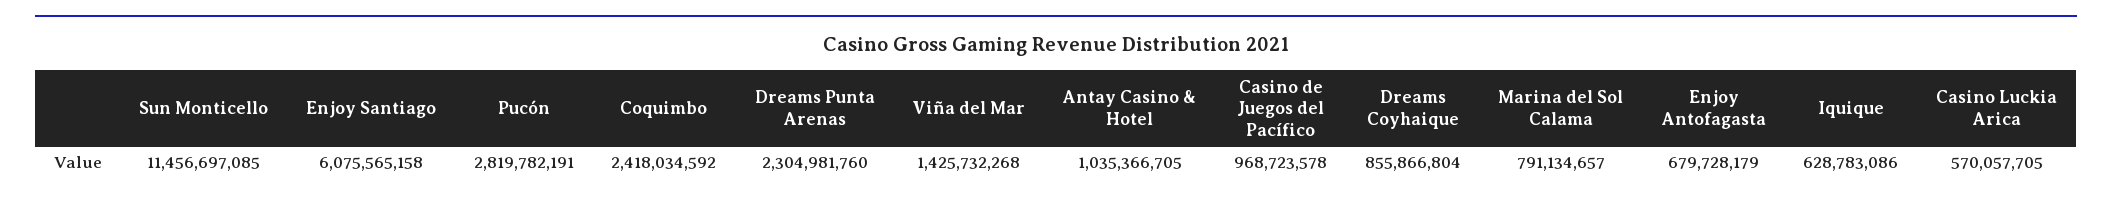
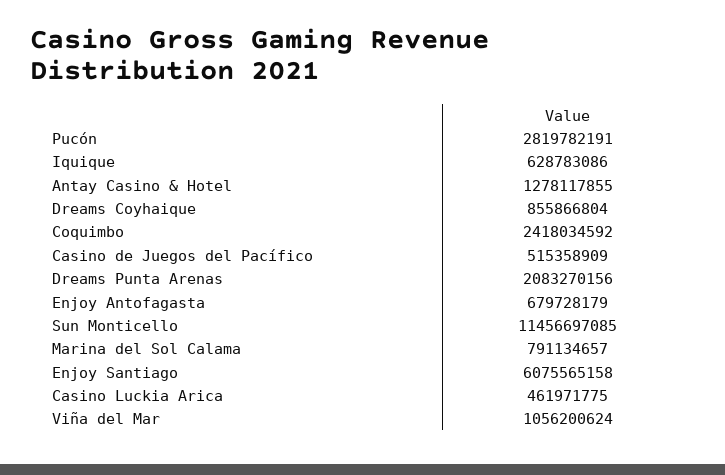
  {
    "Sun Monticello": 11456697085,
    "Enjoy Santiago": 6075565158,
    "Pucón": 2819782191,
    "Coquimbo": 2418034592,
-   "Dreams Punta Arenas": 2304981760,
+   "Dreams Punta Arenas": 2083270156,
-   "Viña del Mar": 1425732268,
+   "Viña del Mar": 1056200624,
-   "Antay Casino & Hotel": 1035366705,
+   "Antay Casino & Hotel": 1278117855,
-   "Casino de Juegos del Pacífico": 968723578,
+   "Casino de Juegos del Pacífico": 515358909,
    "Dreams Coyhaique": 855866804,
    "Marina del Sol Calama": 791134657,
    "Enjoy Antofagasta": 679728179,
    "Iquique": 628783086,
-   "Casino Luckia Arica": 570057705
+   "Casino Luckia Arica": 461971775
  }

